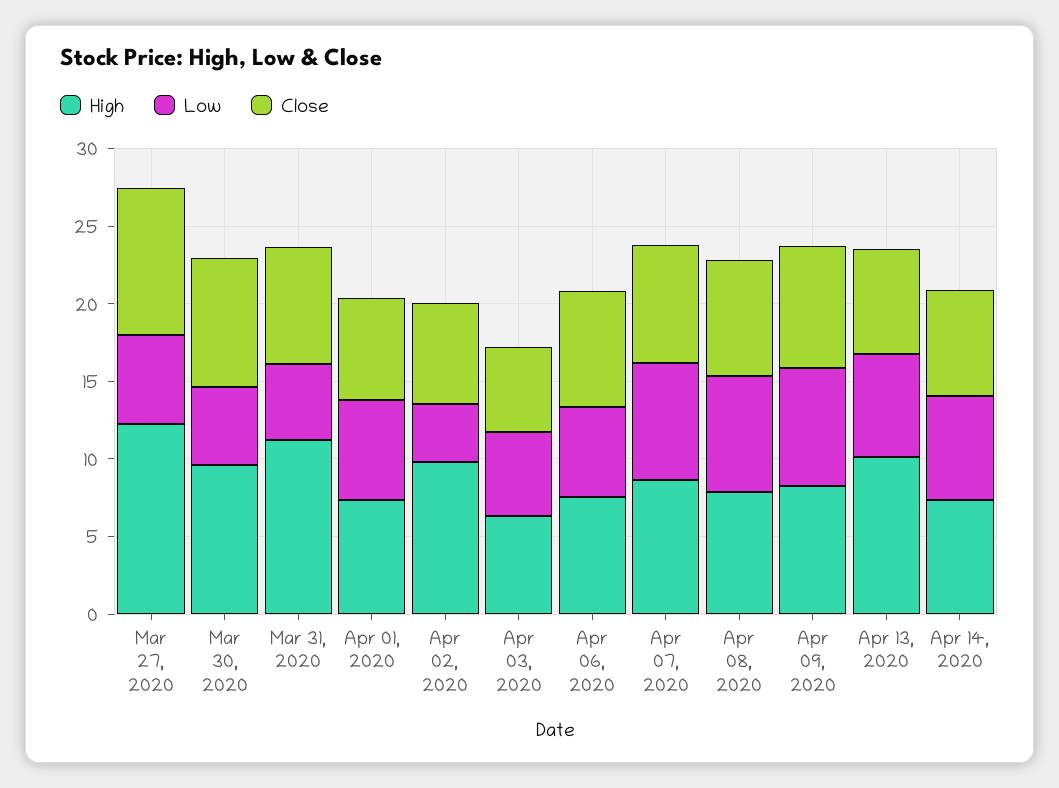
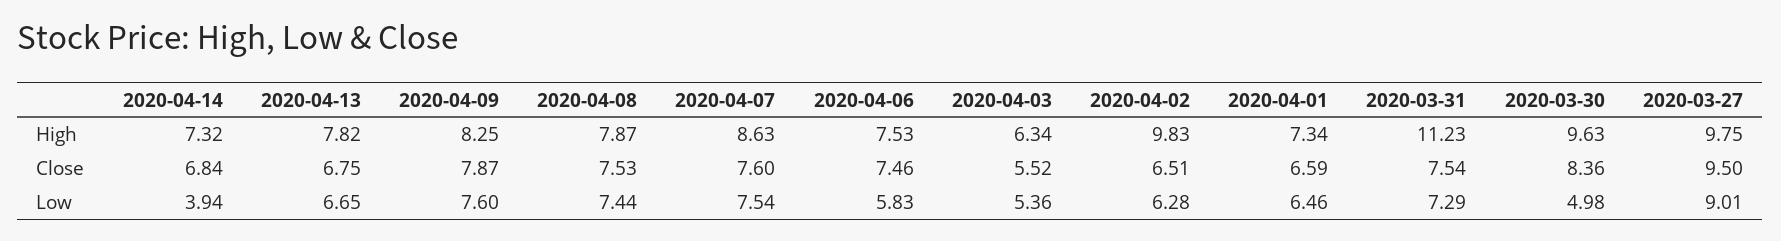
  {
    "High": {
-     "Mar 27, 2020": 12,
+     "Mar 27, 2020": 9.75,
      "Mar 30, 2020": 9.63,
      "Mar 31, 2020": 11.23,
      "Apr 01, 2020": 7.34,
      "Apr 02, 2020": 9.83,
      "Apr 03, 2020": 6.34,
      "Apr 06, 2020": 7.53,
      "Apr 07, 2020": 8.63,
      "Apr 08, 2020": 7.87,
      "Apr 09, 2020": 8.25,
-     "Apr 13, 2020": 10,
+     "Apr 13, 2020": 7.82,
      "Apr 14, 2020": 7.32
    },
    "Low": {
-     "Mar 27, 2020": 6,
+     "Mar 27, 2020": 9.01,
      "Mar 30, 2020": 4.98,
-     "Mar 31, 2020": 5,
+     "Mar 31, 2020": 7.29,
      "Apr 01, 2020": 6.46,
-     "Apr 02, 2020": 4,
+     "Apr 02, 2020": 6.28,
      "Apr 03, 2020": 5.36,
      "Apr 06, 2020": 5.83,
      "Apr 07, 2020": 7.54,
      "Apr 08, 2020": 7.44,
      "Apr 09, 2020": 7.6,
      "Apr 13, 2020": 6.65,
-     "Apr 14, 2020": 7
+     "Apr 14, 2020": 3.94
    },
    "Close": {
      "Mar 27, 2020": 9.5,
      "Mar 30, 2020": 8.36,
      "Mar 31, 2020": 7.54,
      "Apr 01, 2020": 6.59,
      "Apr 02, 2020": 6.51,
      "Apr 03, 2020": 5.52,
      "Apr 06, 2020": 7.46,
      "Apr 07, 2020": 7.6,
      "Apr 08, 2020": 7.53,
      "Apr 09, 2020": 7.87,
      "Apr 13, 2020": 6.75,
      "Apr 14, 2020": 6.84
    }
  }

